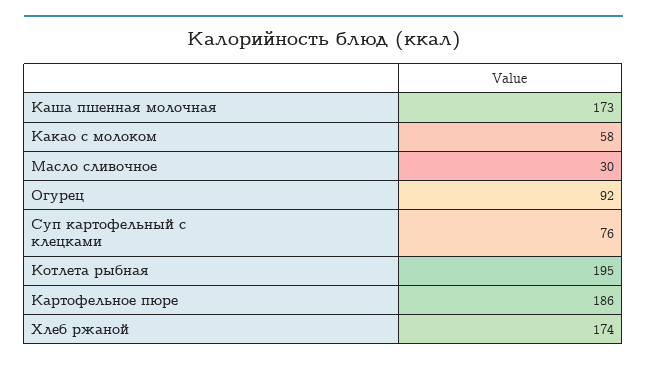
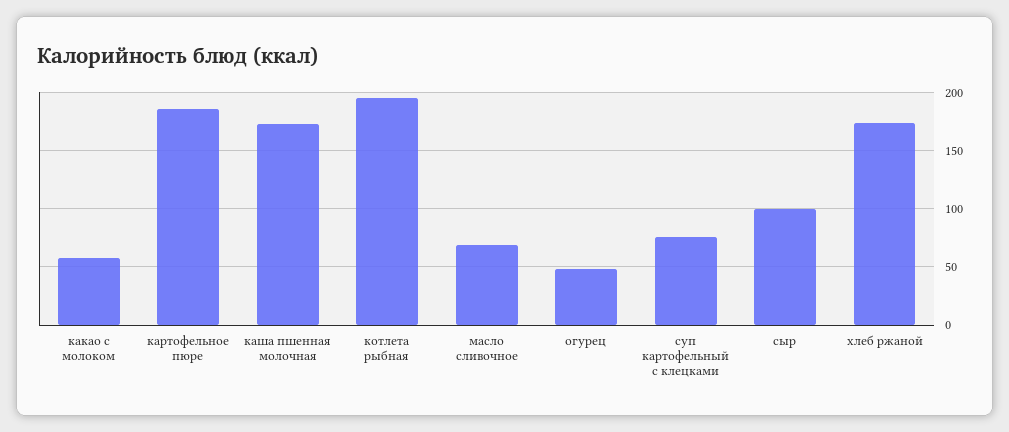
  {
    "Каша пшенная молочная": 173,
    "Какао с молоком": 58,
-   "Масло сливочное": 30,
+   "Масло сливочное": 70,
-   "Огурец": 92,
+   "Огурец": 50,
    "Суп картофельный с клецками": 76,
    "Котлета рыбная": 195,
    "Картофельное пюре": 186,
-   "Хлеб ржаной": 174
+   "Хлеб ржаной": 174,
+   "сыр": 100
  }

